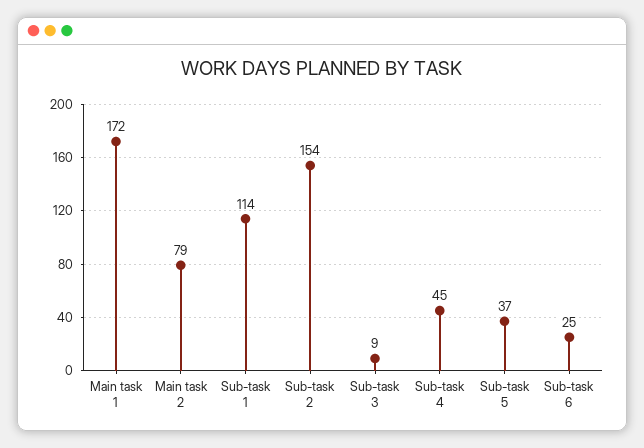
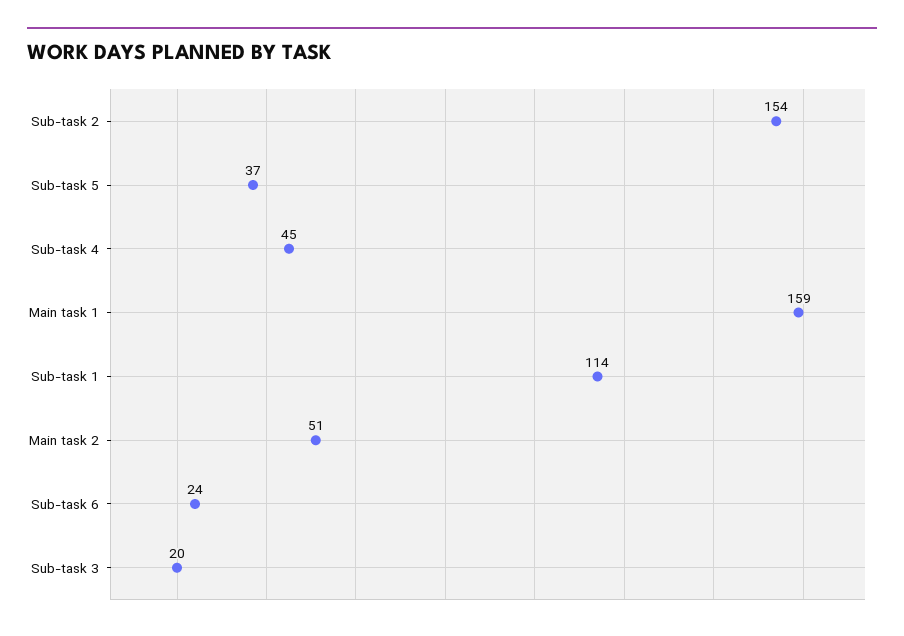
  {
-   "Main task 1": 172,
+   "Main task 1": 159,
-   "Main task 2": 79,
+   "Main task 2": 51,
    "Sub-task 1": 114,
    "Sub-task 2": 154,
-   "Sub-task 3": 9,
+   "Sub-task 3": 20,
    "Sub-task 4": 45,
    "Sub-task 5": 37,
-   "Sub-task 6": 25
+   "Sub-task 6": 24
  }

